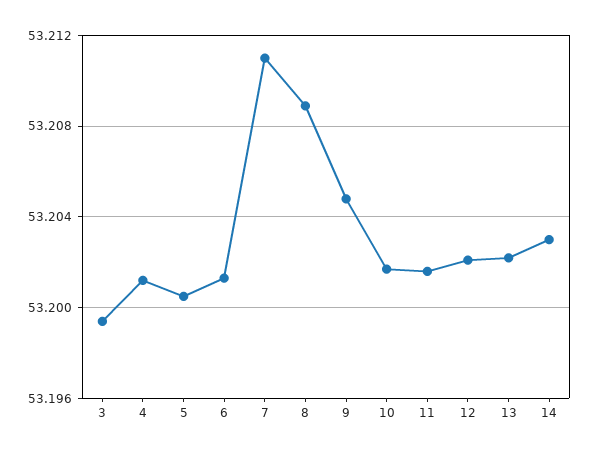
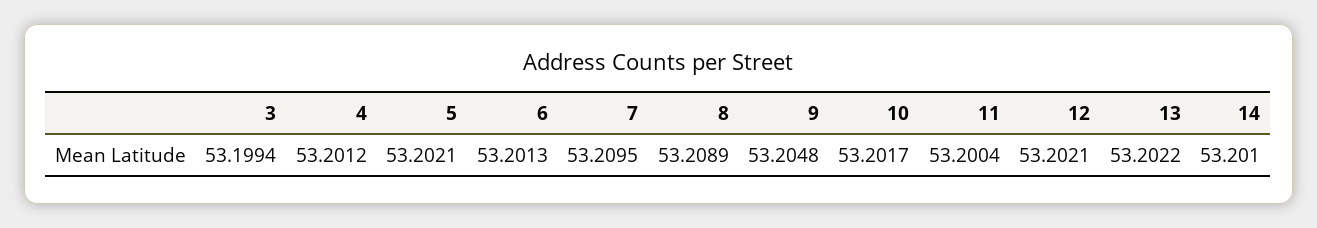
  {
    "3": 53.1994,
    "4": 53.2012,
-   "5": 53.2005,
+   "5": 53.2021,
    "6": 53.2013,
-   "7": 53.211,
+   "7": 53.2095,
    "8": 53.2089,
    "9": 53.2048,
    "10": 53.2017,
-   "11": 53.2015,
+   "11": 53.2004,
    "12": 53.2021,
    "13": 53.2022,
-   "14": 53.203
+   "14": 53.201
  }

